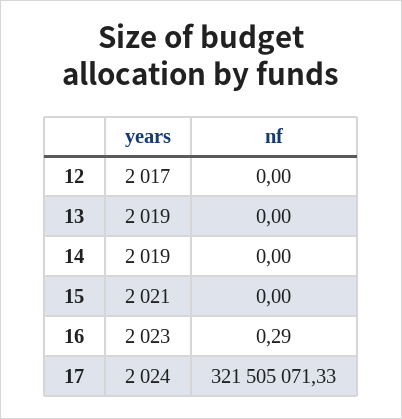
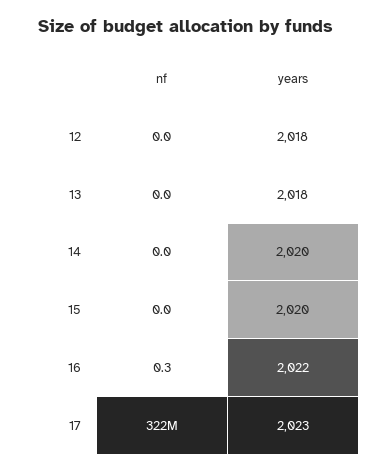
  {
    "years": {
-     "12": 2017,
+     "12": 2018,
-     "13": 2019,
+     "13": 2018,
-     "14": 2019,
+     "14": 2020,
-     "15": 2021,
+     "15": 2020,
-     "16": 2023,
+     "16": 2022,
-     "17": 2024
+     "17": 2023
    },
    "nf": {
      "12": 0,
      "13": 0,
      "14": 0,
      "15": 0,
      "16": 0.29,
      "17": 321505071.33
    }
  }

